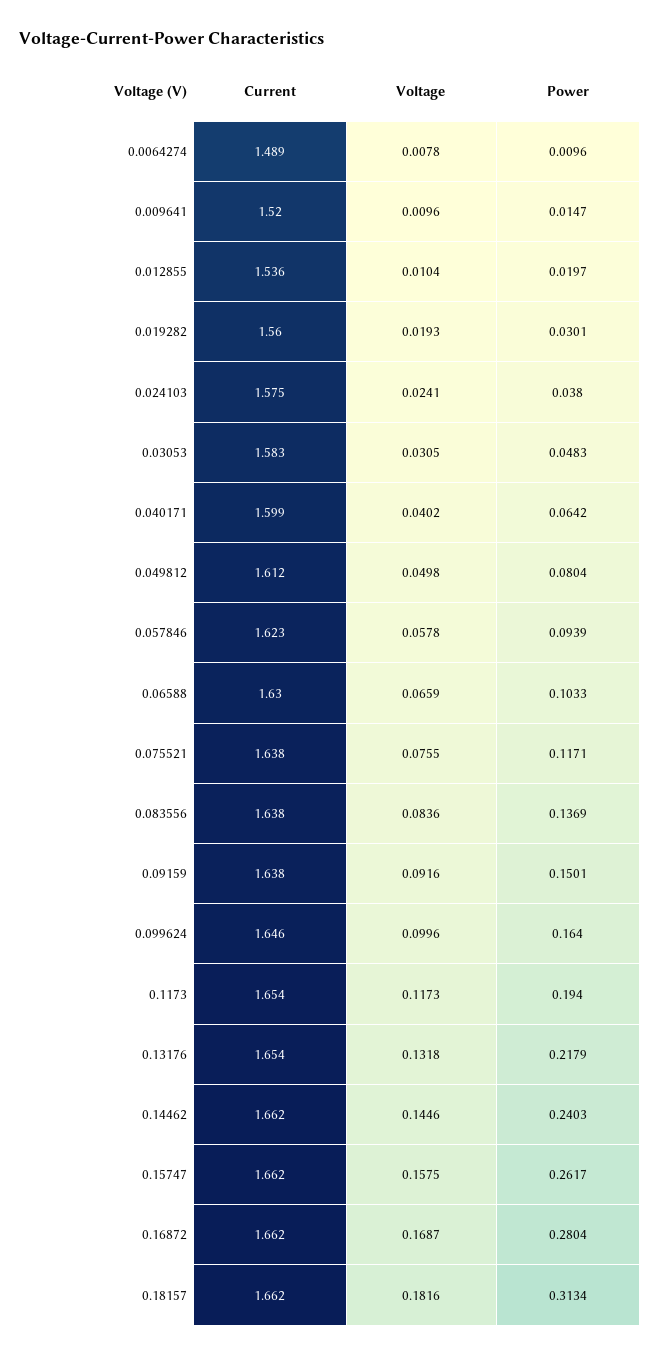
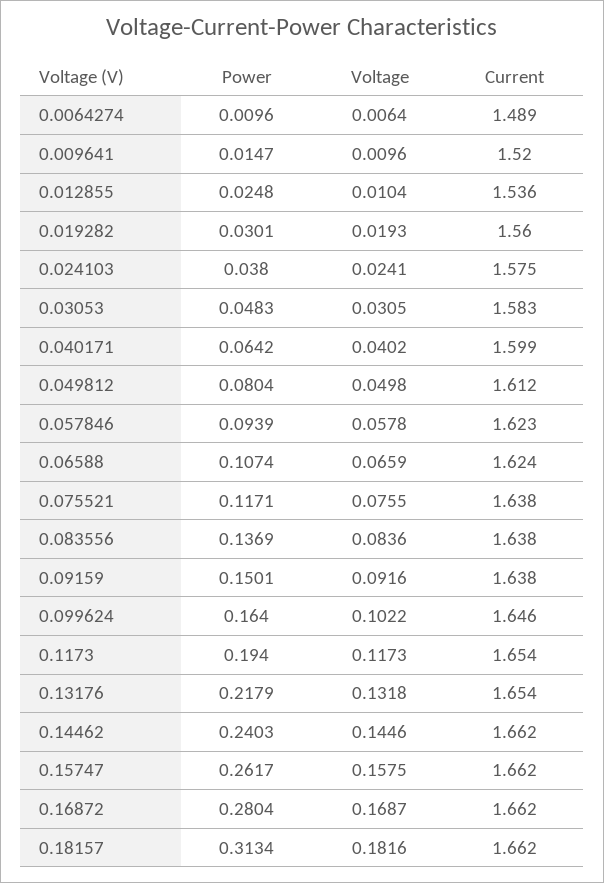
  {
    "Current": {
      "0.0064274": 1.489,
      "0.009641": 1.52,
      "0.012855": 1.536,
      "0.019282": 1.56,
      "0.024103": 1.575,
      "0.03053": 1.583,
      "0.040171": 1.599,
      "0.049812": 1.612,
      "0.057846": 1.623,
-     "0.06588": 1.63,
+     "0.06588": 1.624,
      "0.075521": 1.638,
      "0.083556": 1.638,
      "0.09159": 1.638,
      "0.099624": 1.646,
      "0.1173": 1.654,
      "0.13176": 1.654,
      "0.14462": 1.662,
      "0.15747": 1.662,
      "0.16872": 1.662,
      "0.18157": 1.662
    },
    "Voltage": {
-     "0.0064274": 0.0078,
+     "0.0064274": 0.0064,
      "0.009641": 0.0096,
      "0.012855": 0.0104,
      "0.019282": 0.0193,
      "0.024103": 0.0241,
      "0.03053": 0.0305,
      "0.040171": 0.0402,
      "0.049812": 0.0498,
      "0.057846": 0.0578,
      "0.06588": 0.0659,
      "0.075521": 0.0755,
      "0.083556": 0.0836,
      "0.09159": 0.0916,
-     "0.099624": 0.0996,
+     "0.099624": 0.1022,
      "0.1173": 0.1173,
      "0.13176": 0.1318,
      "0.14462": 0.1446,
      "0.15747": 0.1575,
      "0.16872": 0.1687,
      "0.18157": 0.1816
    },
    "Power": {
      "0.0064274": 0.0096,
      "0.009641": 0.0147,
-     "0.012855": 0.0197,
+     "0.012855": 0.0248,
      "0.019282": 0.0301,
      "0.024103": 0.038,
      "0.03053": 0.0483,
      "0.040171": 0.0642,
      "0.049812": 0.0804,
      "0.057846": 0.0939,
-     "0.06588": 0.1033,
+     "0.06588": 0.1074,
      "0.075521": 0.1171,
      "0.083556": 0.1369,
      "0.09159": 0.1501,
      "0.099624": 0.164,
      "0.1173": 0.194,
      "0.13176": 0.2179,
      "0.14462": 0.2403,
      "0.15747": 0.2617,
      "0.16872": 0.2804,
      "0.18157": 0.3134
    }
  }

